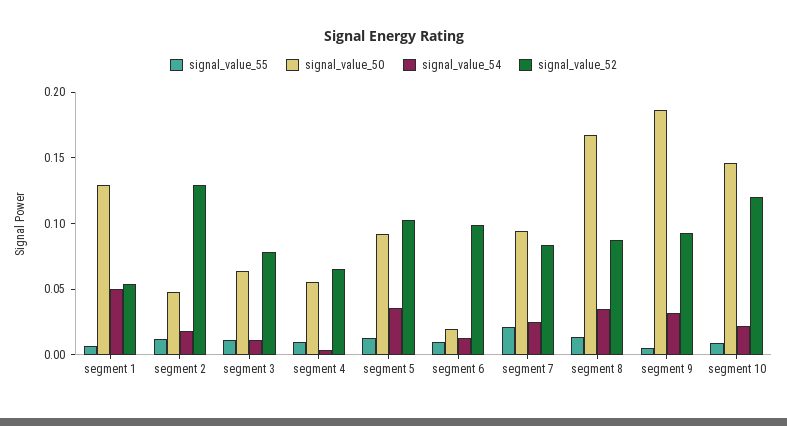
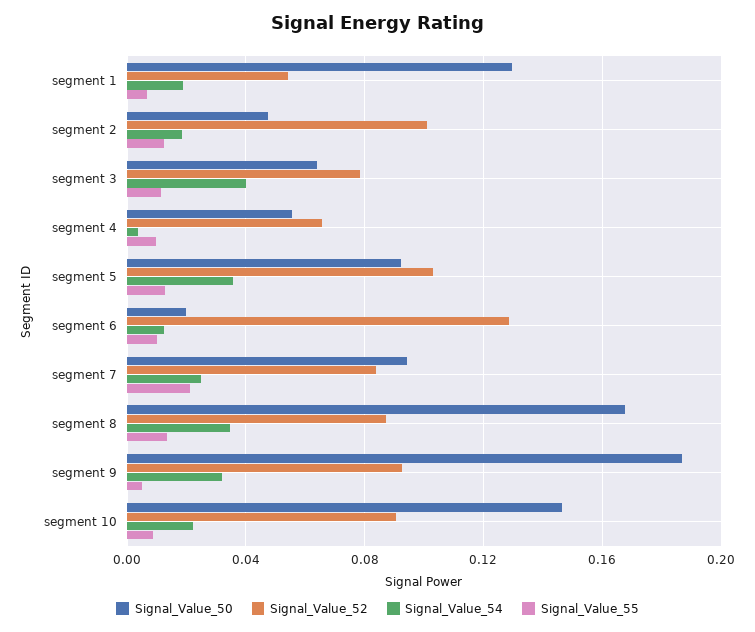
  {
    "signal_value_55": {
      "segment 1": 0.005,
      "segment 2": 0.01,
      "segment 3": 0.01,
      "segment 4": 0.01,
      "segment 5": 0.015,
      "segment 6": 0.01,
      "segment 7": 0.02,
      "segment 8": 0.015,
      "segment 9": 0.005,
      "segment 10": 0.01
    },
    "signal_value_50": {
      "segment 1": 0.13,
      "segment 2": 0.05,
      "segment 3": 0.065,
      "segment 4": 0.055,
      "segment 5": 0.09,
      "segment 6": 0.02,
      "segment 7": 0.095,
      "segment 8": 0.17,
      "segment 9": 0.185,
      "segment 10": 0.145
    },
    "signal_value_54": {
-     "segment 1": 0.05,
+     "segment 1": 0.02,
      "segment 2": 0.02,
-     "segment 3": 0.01,
+     "segment 3": 0.04,
      "segment 4": 0.005,
      "segment 5": 0.035,
      "segment 6": 0.015,
      "segment 7": 0.025,
      "segment 8": 0.035,
      "segment 9": 0.03,
      "segment 10": 0.02
    },
    "signal_value_52": {
      "segment 1": 0.055,
-     "segment 2": 0.13,
+     "segment 2": 0.1,
      "segment 3": 0.08,
      "segment 4": 0.065,
      "segment 5": 0.105,
-     "segment 6": 0.1,
+     "segment 6": 0.13,
      "segment 7": 0.085,
      "segment 8": 0.085,
      "segment 9": 0.095,
-     "segment 10": 0.12
+     "segment 10": 0.09
    }
  }

